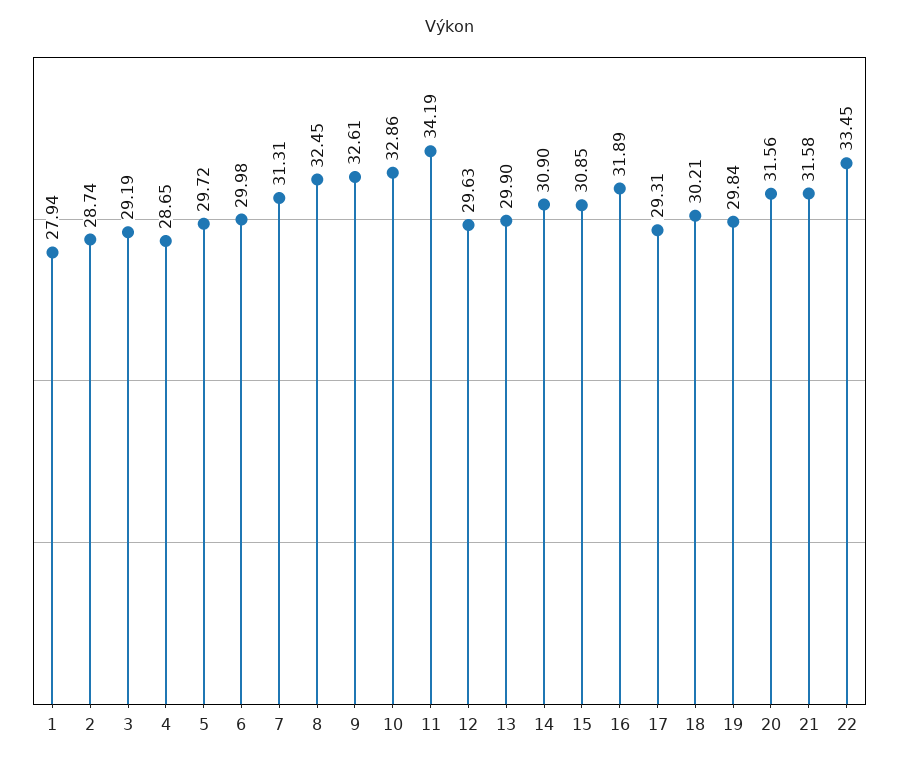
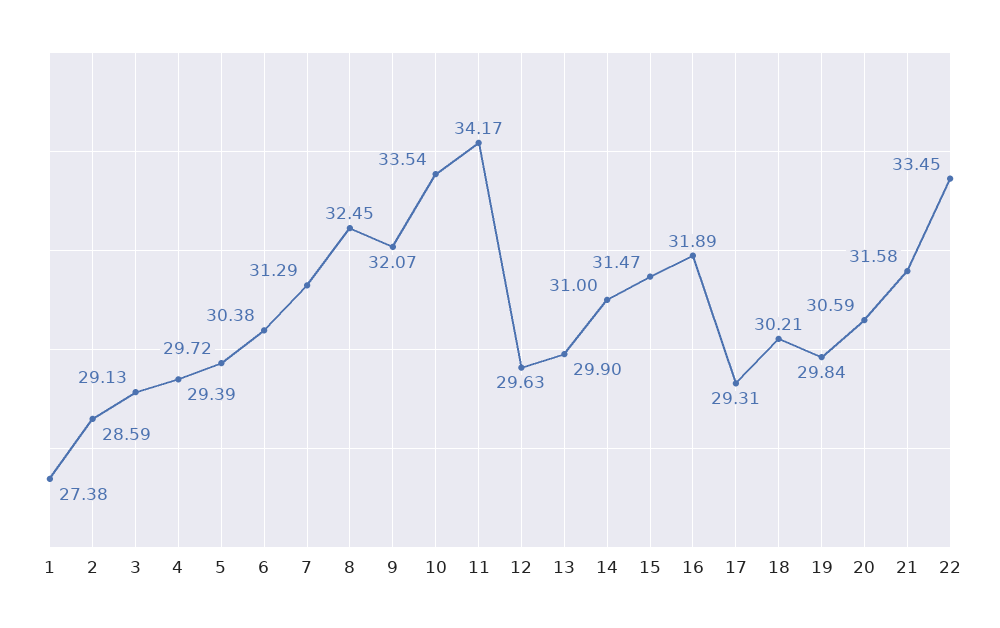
  {
-   "1": 27.94,
+   "1": 27.38,
-   "2": 28.74,
+   "2": 28.59,
-   "3": 29.19,
+   "3": 29.13,
-   "4": 28.65,
+   "4": 29.39,
    "5": 29.72,
-   "6": 29.98,
+   "6": 30.38,
-   "7": 31.31,
+   "7": 31.29,
    "8": 32.45,
-   "9": 32.61,
+   "9": 32.07,
-   "10": 32.86,
+   "10": 33.54,
-   "11": 34.19,
+   "11": 34.17,
    "12": 29.63,
    "13": 29.9,
-   "14": 30.9,
+   "14": 31,
-   "15": 30.85,
+   "15": 31.47,
    "16": 31.89,
    "17": 29.31,
    "18": 30.21,
    "19": 29.84,
-   "20": 31.56,
+   "20": 30.59,
    "21": 31.58,
    "22": 33.45
  }

